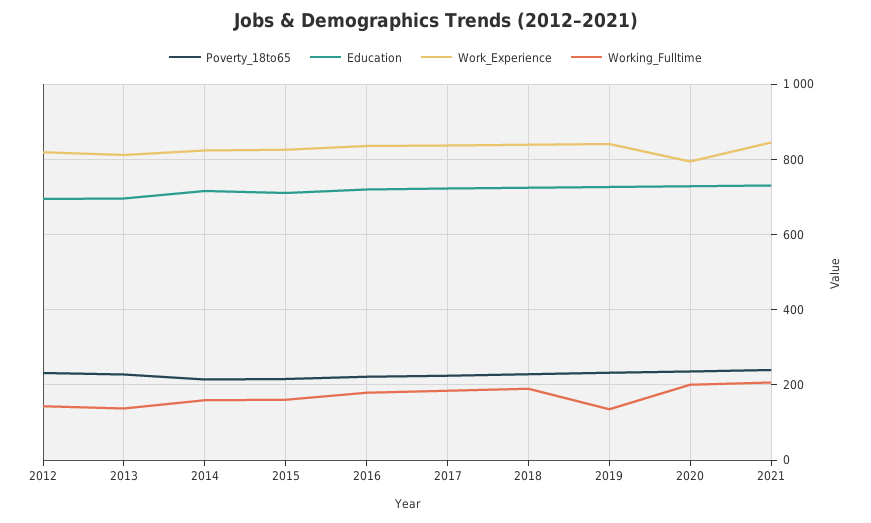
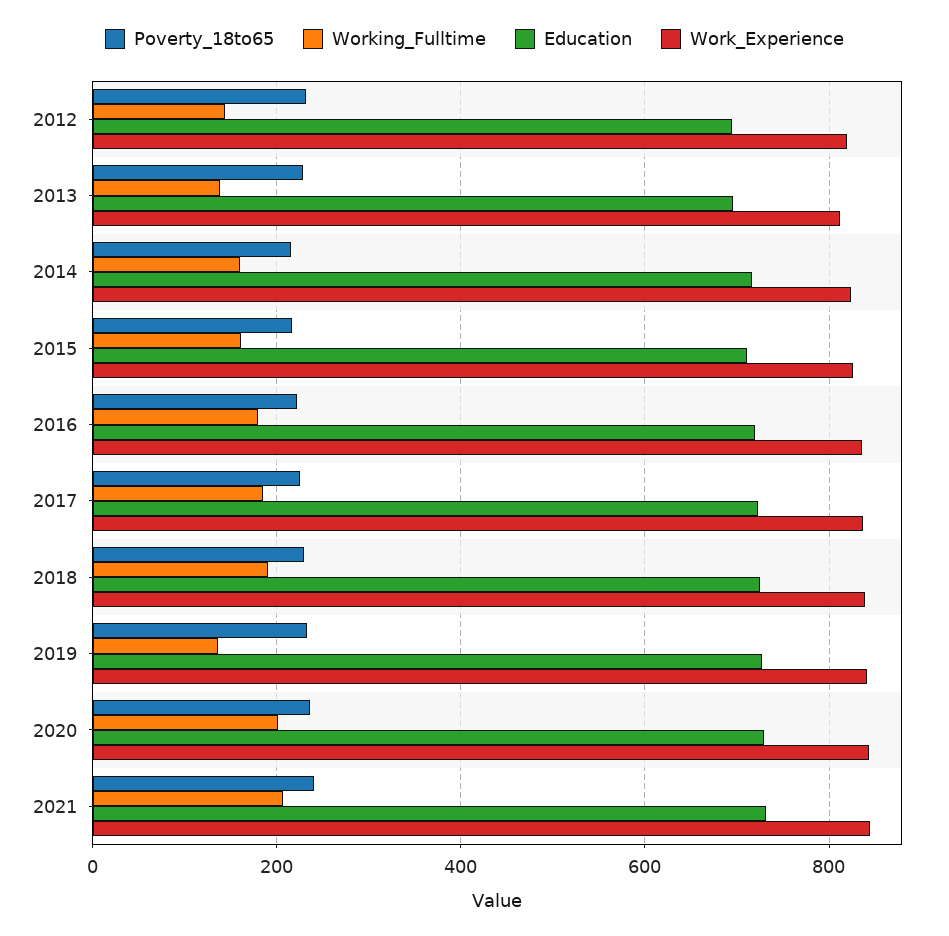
  {
    "Poverty_18to65": {
      "2012": 240,
      "2013": 220,
      "2014": 220,
      "2015": 220,
      "2016": 220,
      "2017": 220,
      "2018": 220,
      "2019": 240,
      "2020": 240,
      "2021": 240
    },
    "Education": {
      "2012": 700,
      "2013": 700,
      "2014": 720,
      "2015": 720,
      "2016": 720,
      "2017": 720,
      "2018": 720,
      "2019": 720,
      "2020": 720,
      "2021": 740
    },
    "Work_Experience": {
      "2012": 820,
      "2013": 820,
      "2014": 820,
      "2015": 820,
      "2016": 840,
      "2017": 840,
      "2018": 840,
      "2019": 840,
-     "2020": 800,
+     "2020": 840,
      "2021": 840
    },
    "Working_Fulltime": {
      "2012": 140,
      "2013": 140,
      "2014": 160,
      "2015": 160,
      "2016": 180,
      "2017": 180,
      "2018": 200,
      "2019": 140,
      "2020": 200,
      "2021": 200
    }
  }

